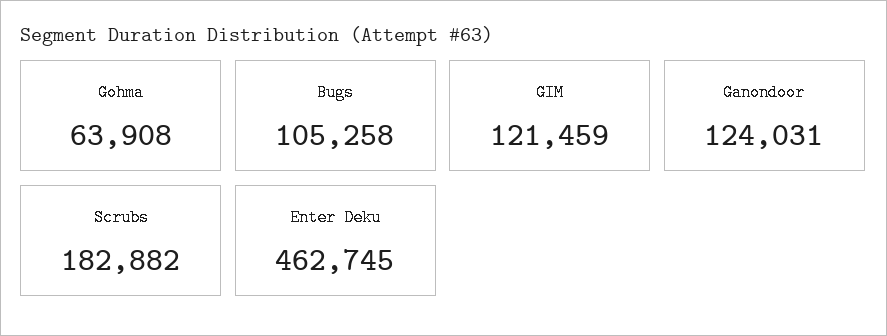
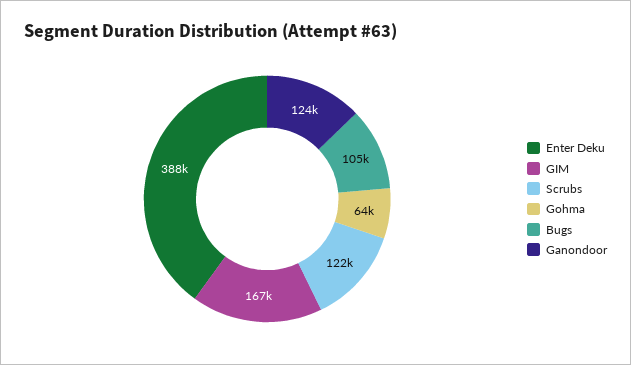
  {
    "Gohma": 63908,
    "Bugs": 105258,
-   "GIM": 121459,
+   "GIM": 167000,
    "Ganondoor": 124031,
-   "Scrubs": 182882,
+   "Scrubs": 122000,
-   "Enter Deku": 462745
+   "Enter Deku": 388000
  }

